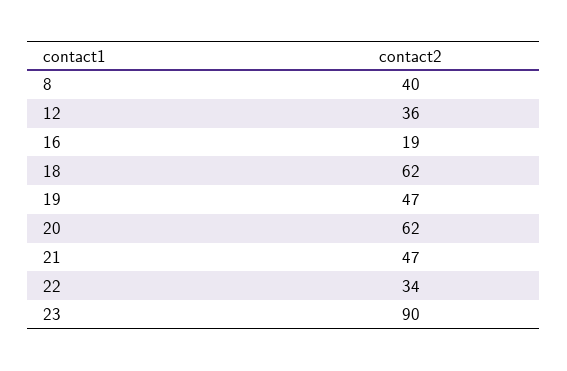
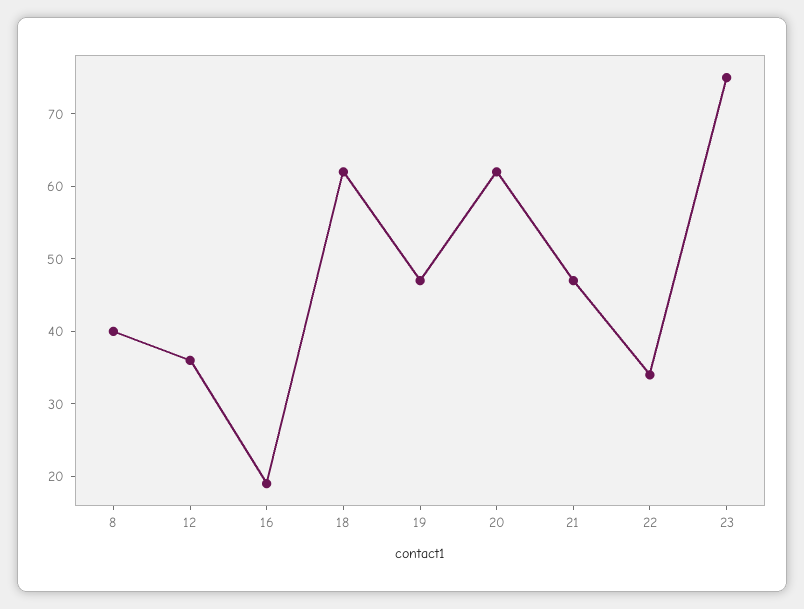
  {
    "8": 40,
    "12": 36,
    "16": 19,
    "18": 62,
    "19": 47,
    "20": 62,
    "21": 47,
    "22": 34,
-   "23": 90
+   "23": 75
  }

